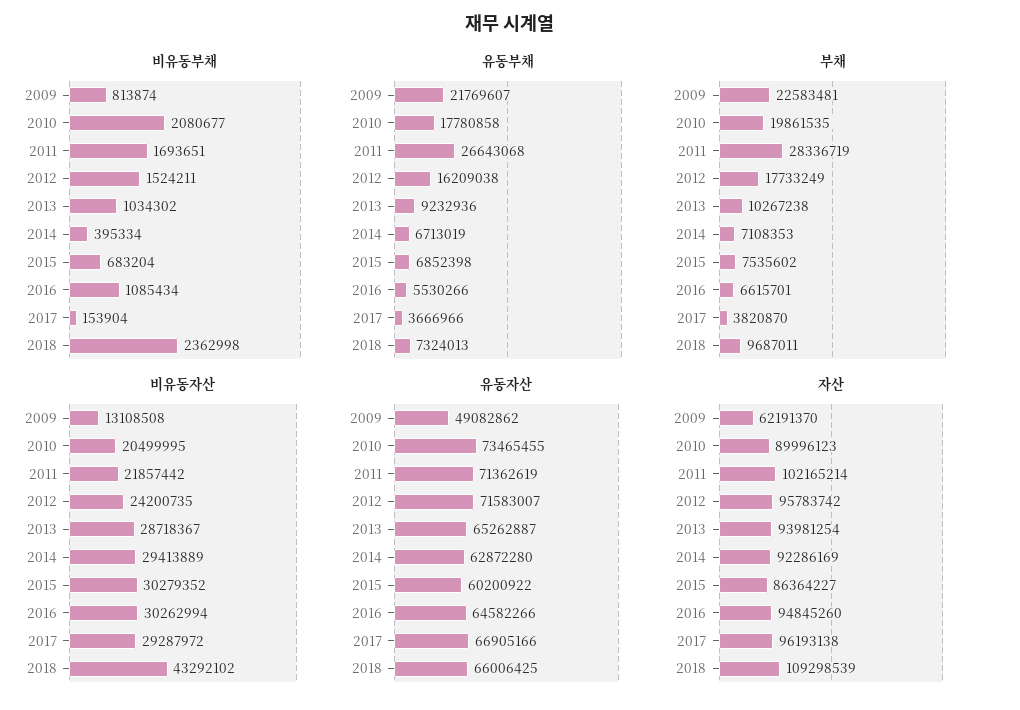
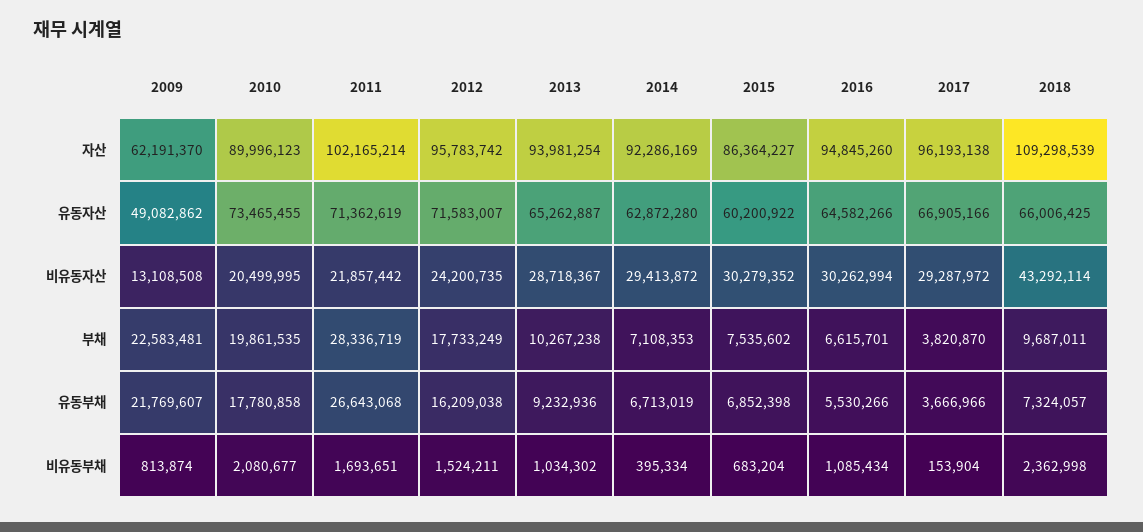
  {
    "비유동부채": {
      "2009": 813874,
      "2010": 2080677,
      "2011": 1693651,
      "2012": 1524211,
      "2013": 1034302,
      "2014": 395334,
      "2015": 683204,
      "2016": 1085434,
      "2017": 153904,
      "2018": 2362998
    },
    "유동부채": {
      "2009": 21769607,
      "2010": 17780858,
      "2011": 26643068,
      "2012": 16209038,
      "2013": 9232936,
      "2014": 6713019,
      "2015": 6852398,
      "2016": 5530266,
      "2017": 3666966,
-     "2018": 7324013
+     "2018": 7324057
    },
    "부채": {
      "2009": 22583481,
      "2010": 19861535,
      "2011": 28336719,
      "2012": 17733249,
      "2013": 10267238,
      "2014": 7108353,
      "2015": 7535602,
      "2016": 6615701,
      "2017": 3820870,
      "2018": 9687011
    },
    "비유동자산": {
      "2009": 13108508,
      "2010": 20499995,
      "2011": 21857442,
      "2012": 24200735,
      "2013": 28718367,
-     "2014": 29413889,
+     "2014": 29413872,
      "2015": 30279352,
      "2016": 30262994,
      "2017": 29287972,
-     "2018": 43292102
+     "2018": 43292114
    },
    "유동자산": {
      "2009": 49082862,
      "2010": 73465455,
      "2011": 71362619,
      "2012": 71583007,
      "2013": 65262887,
      "2014": 62872280,
      "2015": 60200922,
      "2016": 64582266,
      "2017": 66905166,
      "2018": 66006425
    },
    "자산": {
      "2009": 62191370,
      "2010": 89996123,
      "2011": 102165214,
      "2012": 95783742,
      "2013": 93981254,
      "2014": 92286169,
      "2015": 86364227,
      "2016": 94845260,
      "2017": 96193138,
      "2018": 109298539
    }
  }

